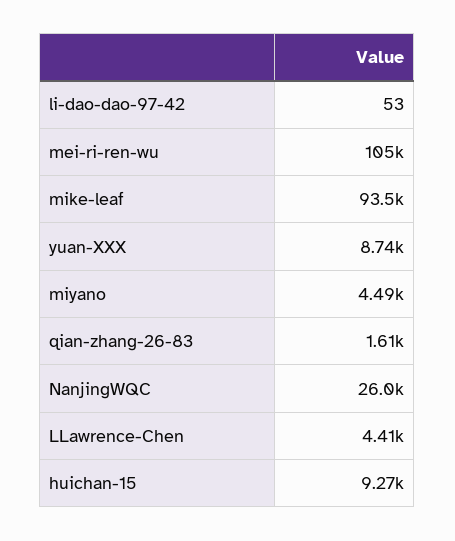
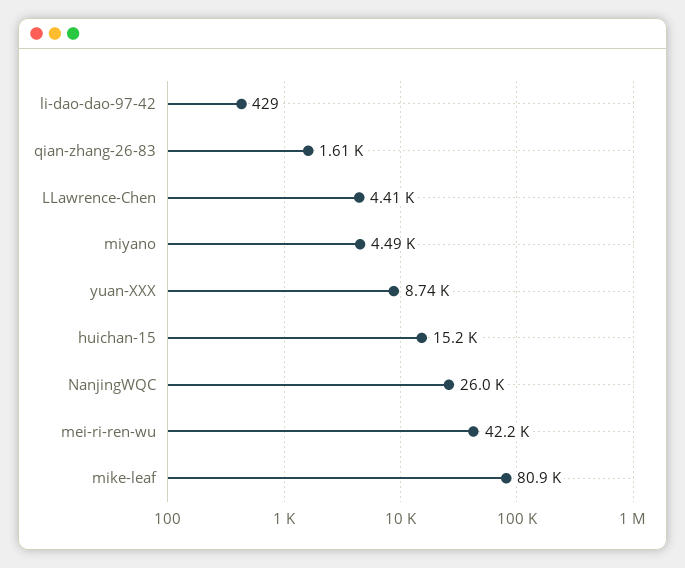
  {
-   "li-dao-dao-97-42": 53,
+   "li-dao-dao-97-42": 429,
-   "mei-ri-ren-wu": 105000,
+   "mei-ri-ren-wu": 42200,
-   "mike-leaf": 93500,
+   "mike-leaf": 80900,
    "yuan-XXX": 8740,
    "miyano": 4490,
    "qian-zhang-26-83": 1610,
    "NanjingWQC": 26000,
    "LLawrence-Chen": 4410,
-   "huichan-15": 9270
+   "huichan-15": 15200
  }

